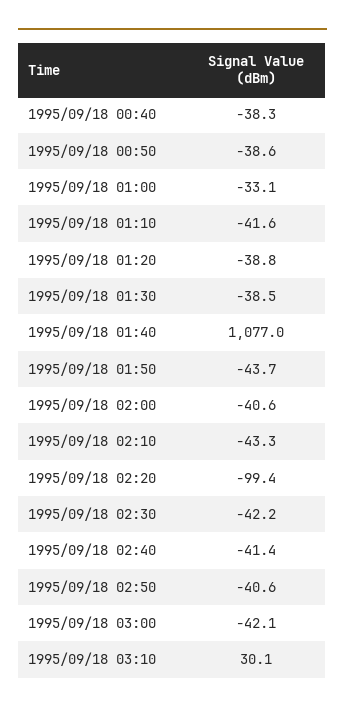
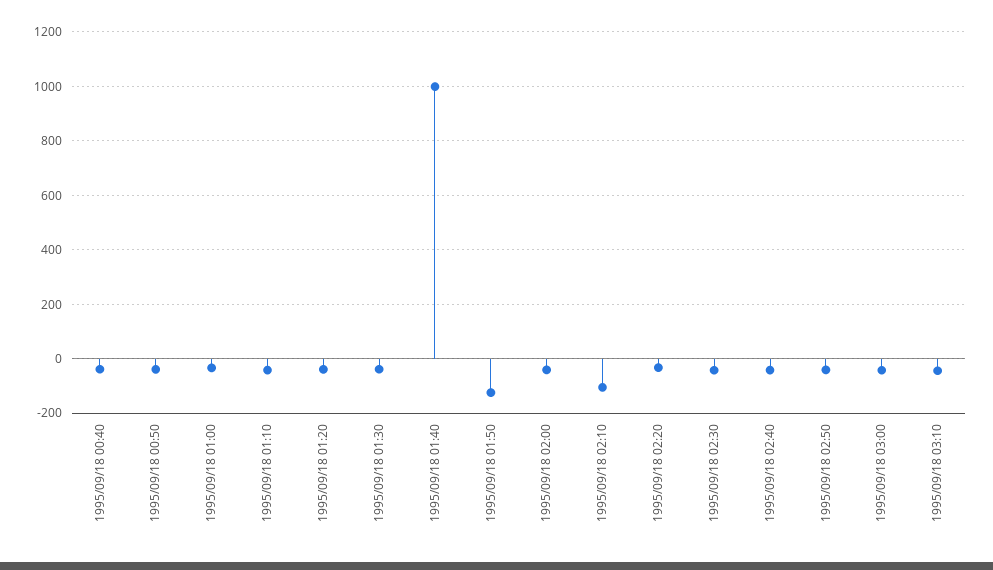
  {
    "1995/09/18 00:40": -38.3,
    "1995/09/18 00:50": -38.6,
    "1995/09/18 01:00": -33.1,
    "1995/09/18 01:10": -41.6,
    "1995/09/18 01:20": -38.8,
    "1995/09/18 01:30": -38.5,
-   "1995/09/18 01:40": 1077,
+   "1995/09/18 01:40": 1000,
-   "1995/09/18 01:50": -43.7,
+   "1995/09/18 01:50": -125,
    "1995/09/18 02:00": -40.6,
-   "1995/09/18 02:10": -43.3,
+   "1995/09/18 02:10": -100,
-   "1995/09/18 02:20": -99.4,
+   "1995/09/18 02:20": -25,
    "1995/09/18 02:30": -42.2,
    "1995/09/18 02:40": -41.4,
    "1995/09/18 02:50": -40.6,
    "1995/09/18 03:00": -42.1,
-   "1995/09/18 03:10": 30.1
+   "1995/09/18 03:10": -50
  }

